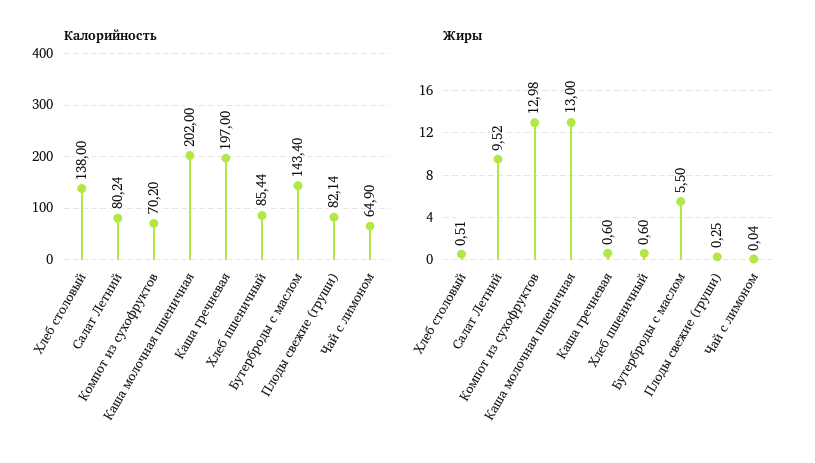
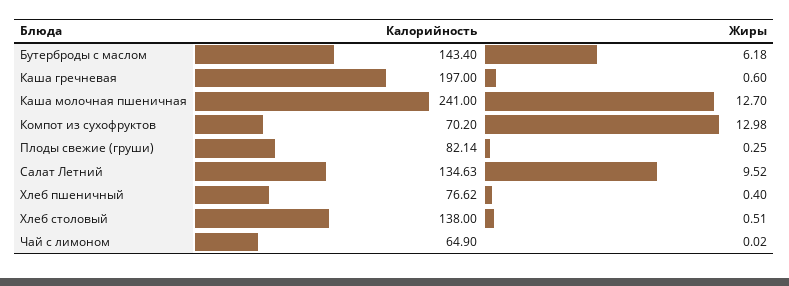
  {
    "Калорийность": {
      "Хлеб столовый": 138,
-     "Салат Летний": 80.24,
+     "Салат Летний": 134.63,
      "Компот из сухофруктов": 70.2,
-     "Каша молочная пшеничная": 202,
+     "Каша молочная пшеничная": 241,
      "Каша гречневая": 197,
-     "Хлеб пшеничный": 85.44,
+     "Хлеб пшеничный": 76.62,
      "Бутерброды с маслом": 143.4,
      "Плоды свежие (груши)": 82.14,
      "Чай с лимоном": 64.9
    },
    "Жиры": {
      "Хлеб столовый": 0.51,
      "Салат Летний": 9.52,
      "Компот из сухофруктов": 12.98,
-     "Каша молочная пшеничная": 13,
+     "Каша молочная пшеничная": 12.7,
      "Каша гречневая": 0.6,
-     "Хлеб пшеничный": 0.6,
+     "Хлеб пшеничный": 0.4,
-     "Бутерброды с маслом": 5.5,
+     "Бутерброды с маслом": 6.18,
      "Плоды свежие (груши)": 0.25,
-     "Чай с лимоном": 0.04
+     "Чай с лимоном": 0.02
    }
  }

